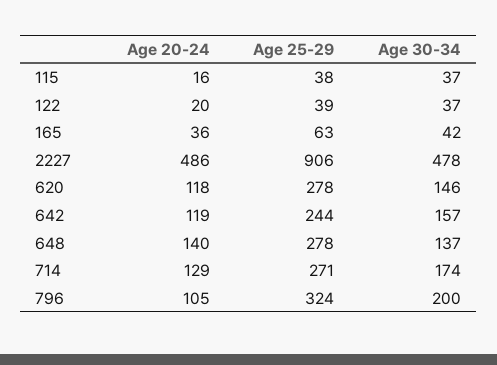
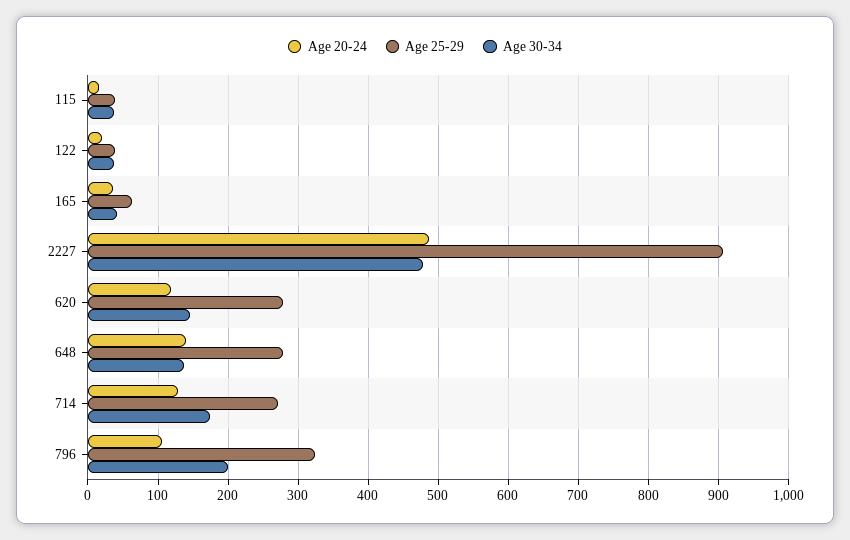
  {
    "Age 20-24": {
      "115": 16,
      "122": 20,
      "165": 36,
      "2227": 486,
      "620": 118,
-     "642": 119,
      "648": 140,
      "714": 129,
      "796": 105
    },
    "Age 25-29": {
      "115": 38,
      "122": 39,
      "165": 63,
      "2227": 906,
      "620": 278,
-     "642": 244,
      "648": 278,
      "714": 271,
      "796": 324
    },
    "Age 30-34": {
      "115": 37,
      "122": 37,
      "165": 42,
      "2227": 478,
      "620": 146,
-     "642": 157,
      "648": 137,
      "714": 174,
      "796": 200
    }
  }

